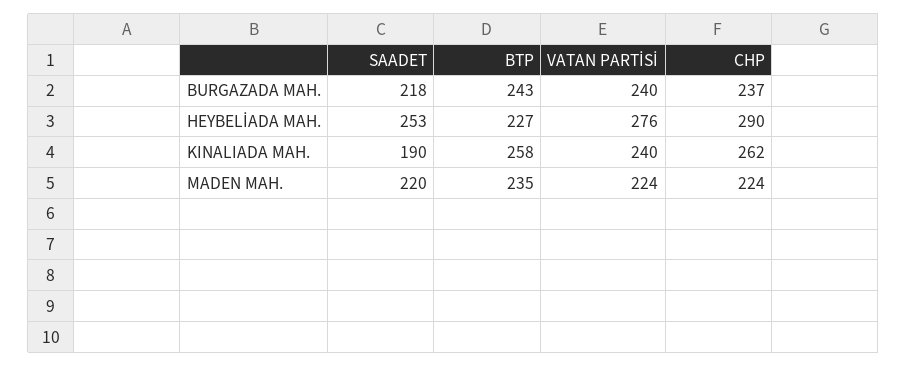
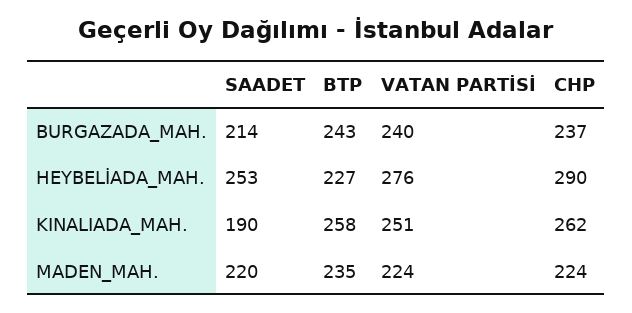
  {
    "SAADET": {
-     "BURGAZADA MAH.": 218,
+     "BURGAZADA MAH.": 214,
      "HEYBELİADA MAH.": 253,
      "KINALIADA MAH.": 190,
      "MADEN MAH.": 220
    },
    "BTP": {
      "BURGAZADA MAH.": 243,
      "HEYBELİADA MAH.": 227,
      "KINALIADA MAH.": 258,
      "MADEN MAH.": 235
    },
    "VATAN PARTİSİ": {
      "BURGAZADA MAH.": 240,
      "HEYBELİADA MAH.": 276,
-     "KINALIADA MAH.": 240,
+     "KINALIADA MAH.": 251,
      "MADEN MAH.": 224
    },
    "CHP": {
      "BURGAZADA MAH.": 237,
      "HEYBELİADA MAH.": 290,
      "KINALIADA MAH.": 262,
      "MADEN MAH.": 224
    }
  }

